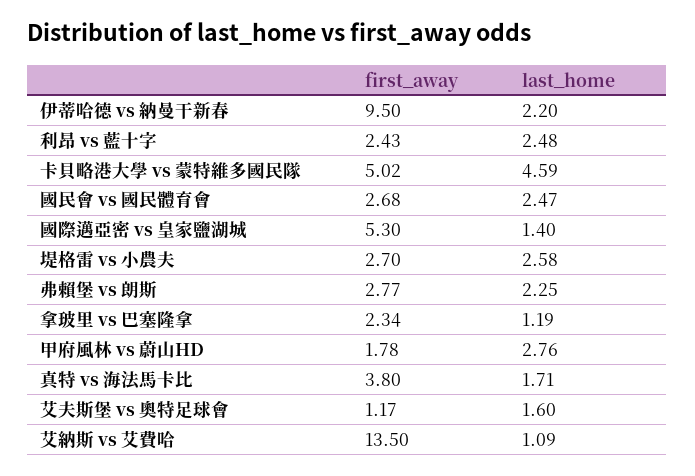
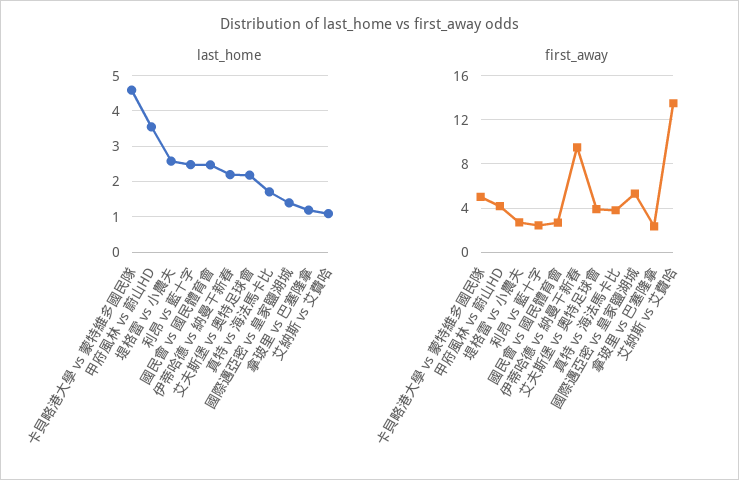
  {
    "first_away": {
      "伊蒂哈德 vs 納曼干新春": 9.5,
      "利昂 vs 藍十字": 2.43,
      "卡貝略港大學 vs 蒙特維多國民隊": 5.02,
      "國民會 vs 國民體育會": 2.68,
      "國際邁亞密 vs 皇家鹽湖城": 5.3,
      "堤格雷 vs 小農夫": 2.7,
-     "弗賴堡 vs 朗斯": 2.77,
      "拿玻里 vs 巴塞隆拿": 2.34,
-     "甲府風林 vs 蔚山HD": 1.78,
+     "甲府風林 vs 蔚山HD": 4,
      "真特 vs 海法馬卡比": 3.8,
-     "艾夫斯堡 vs 奧特足球會": 1.17,
+     "艾夫斯堡 vs 奧特足球會": 4,
      "艾納斯 vs 艾費哈": 13.5
    },
    "last_home": {
      "伊蒂哈德 vs 納曼干新春": 2.2,
      "利昂 vs 藍十字": 2.48,
      "卡貝略港大學 vs 蒙特維多國民隊": 4.59,
      "國民會 vs 國民體育會": 2.47,
      "國際邁亞密 vs 皇家鹽湖城": 1.4,
      "堤格雷 vs 小農夫": 2.58,
-     "弗賴堡 vs 朗斯": 2.25,
      "拿玻里 vs 巴塞隆拿": 1.19,
-     "甲府風林 vs 蔚山HD": 2.76,
+     "甲府風林 vs 蔚山HD": 3.6,
      "真特 vs 海法馬卡比": 1.71,
-     "艾夫斯堡 vs 奧特足球會": 1.6,
+     "艾夫斯堡 vs 奧特足球會": 2.2,
      "艾納斯 vs 艾費哈": 1.09
    }
  }

